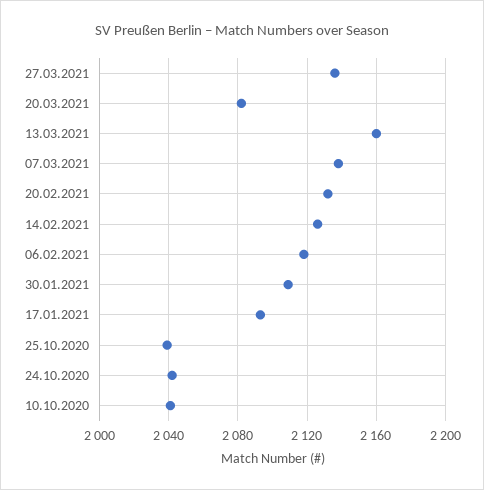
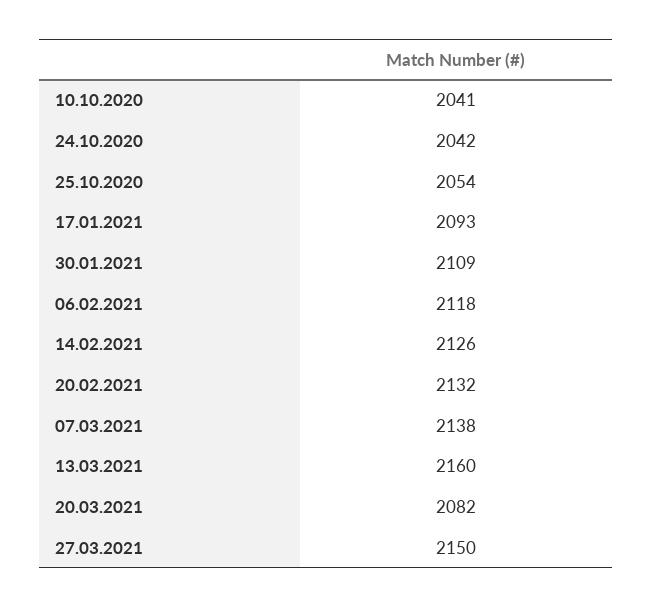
  {
-   "27.03.2021": 2135,
+   "27.03.2021": 2150,
    "20.03.2021": 2082,
    "13.03.2021": 2160,
    "07.03.2021": 2138,
    "20.02.2021": 2132,
    "14.02.2021": 2126,
    "06.02.2021": 2118,
    "30.01.2021": 2109,
    "17.01.2021": 2093,
-   "25.10.2020": 2040,
+   "25.10.2020": 2054,
    "24.10.2020": 2042,
    "10.10.2020": 2041
  }

